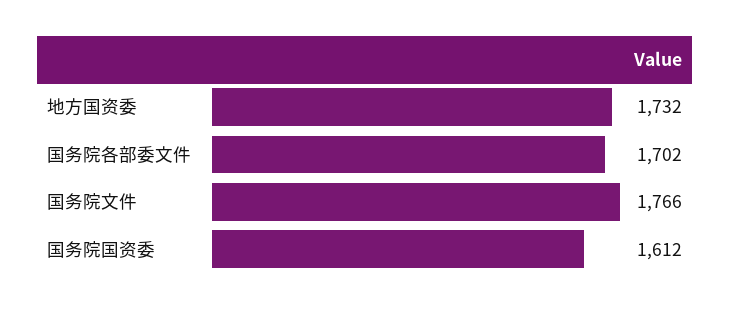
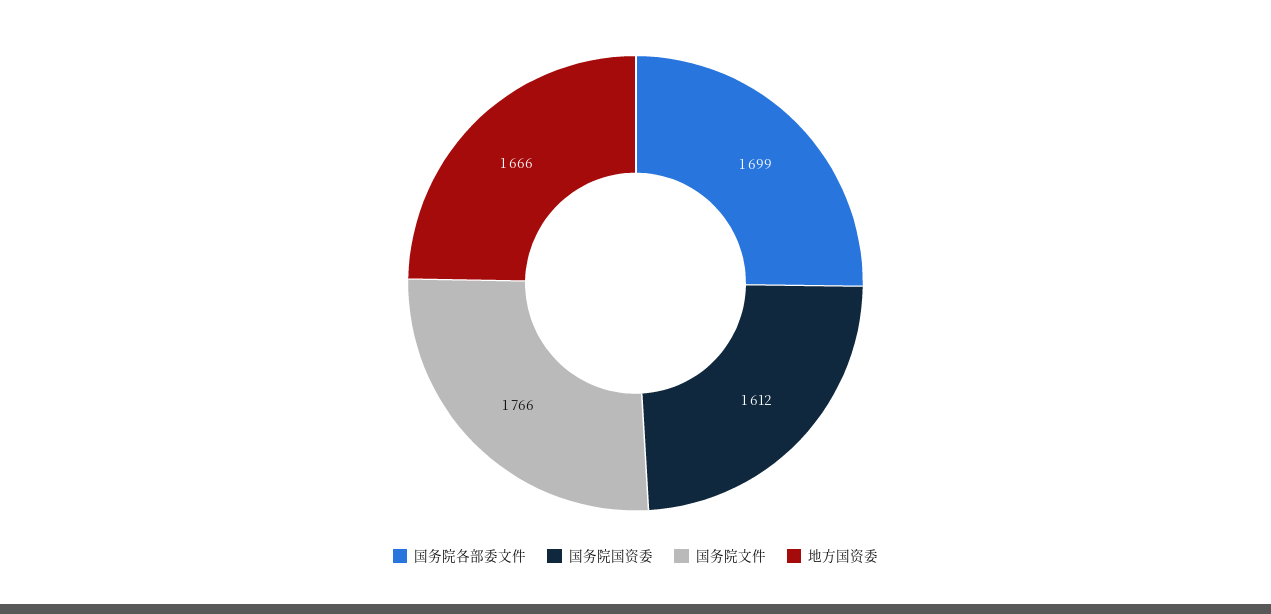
  {
-   "地方国资委": 1732,
+   "地方国资委": 1666,
-   "国务院各部委文件": 1702,
+   "国务院各部委文件": 1699,
    "国务院文件": 1766,
    "国务院国资委": 1612
  }

